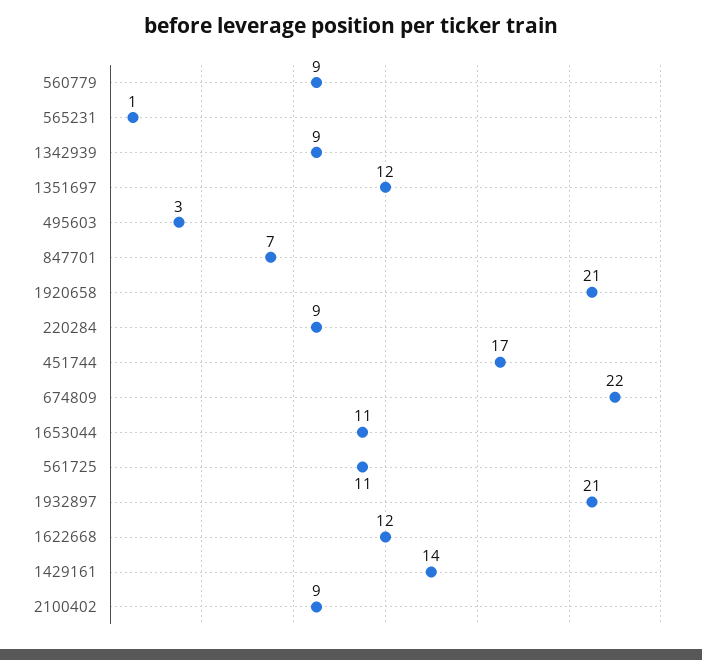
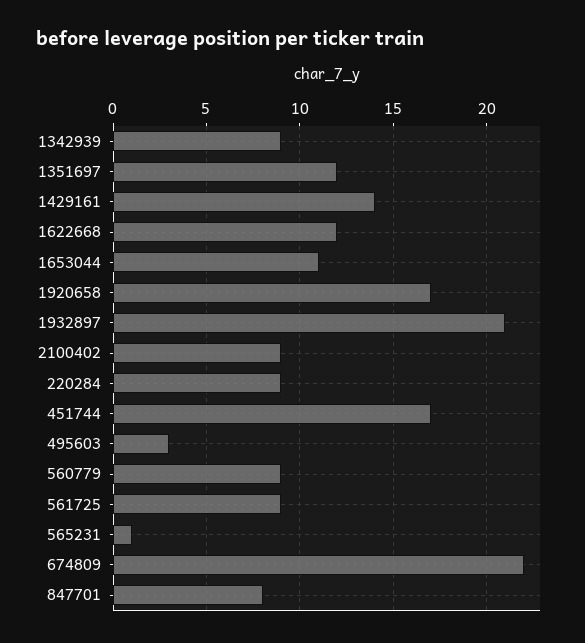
  {
    "560779": 9,
    "565231": 1,
    "1342939": 9,
    "1351697": 12,
    "495603": 3,
-   "847701": 7,
+   "847701": 8,
-   "1920658": 21,
+   "1920658": 17,
    "220284": 9,
    "451744": 17,
    "674809": 22,
    "1653044": 11,
-   "561725": 11,
+   "561725": 9,
    "1932897": 21,
    "1622668": 12,
    "1429161": 14,
    "2100402": 9
  }

